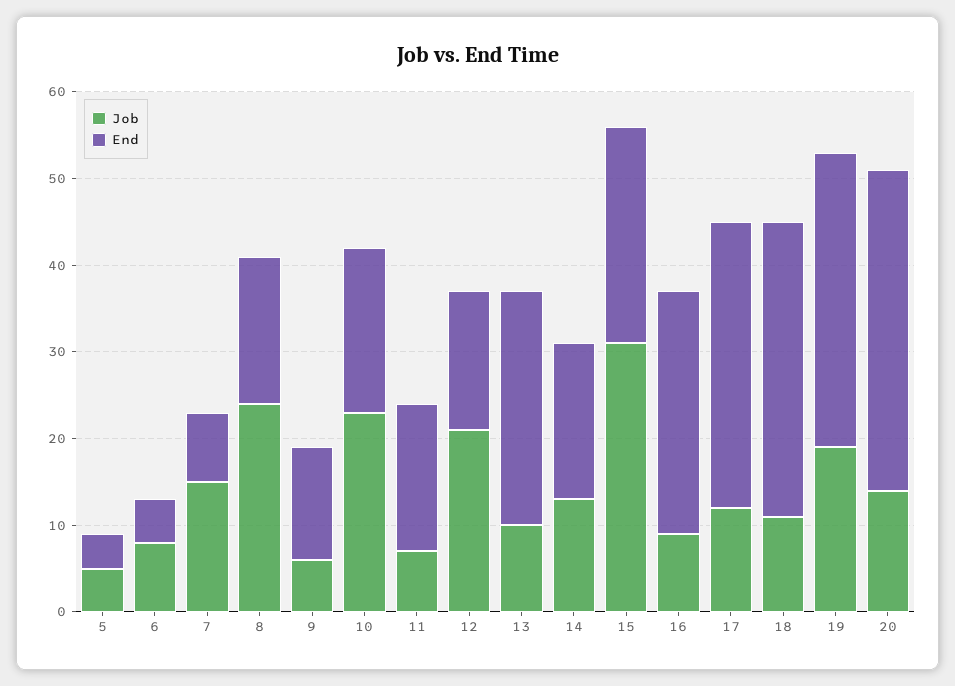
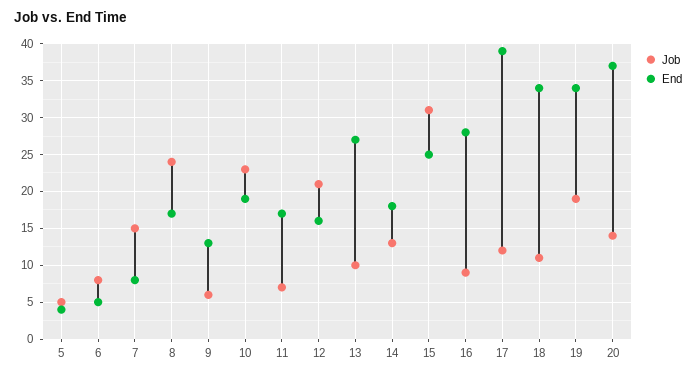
  {
    "Job": {
      "5": 5,
      "6": 8,
      "7": 15,
      "8": 24,
      "9": 6,
      "10": 23,
      "11": 7,
      "12": 21,
      "13": 10,
      "14": 13,
      "15": 31,
      "16": 9,
      "17": 12,
      "18": 11,
      "19": 19,
      "20": 14
    },
    "End": {
      "5": 4,
      "6": 5,
      "7": 8,
      "8": 17,
      "9": 13,
      "10": 19,
      "11": 17,
      "12": 16,
      "13": 27,
      "14": 18,
      "15": 25,
      "16": 28,
-     "17": 33,
+     "17": 39,
      "18": 34,
      "19": 34,
      "20": 37
    }
  }

